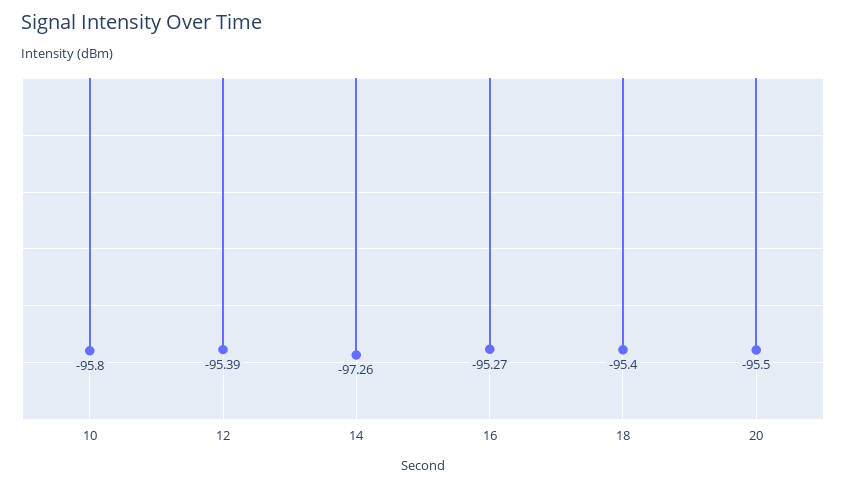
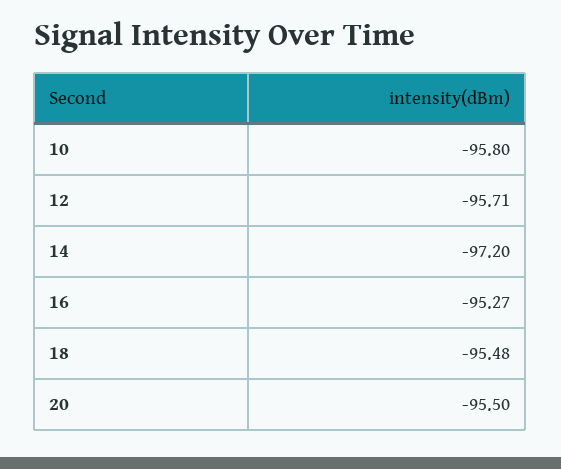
  {
    "10": -95.8,
-   "12": -95.39,
+   "12": -95.71,
-   "14": -97.26,
+   "14": -97.2,
    "16": -95.27,
-   "18": -95.4,
+   "18": -95.48,
    "20": -95.5
  }

